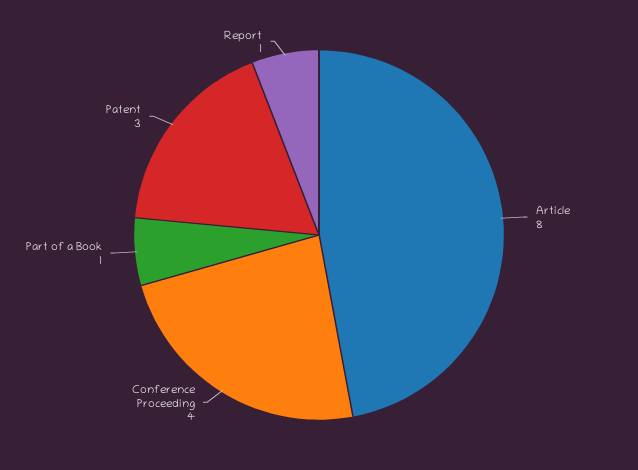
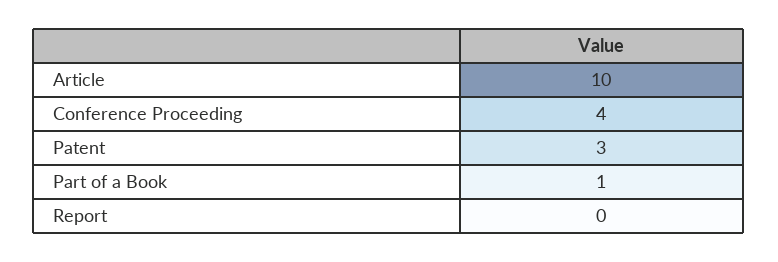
  {
-   "Article": 8,
+   "Article": 10,
    "Conference Proceeding": 4,
    "Part of a Book": 1,
    "Patent": 3,
-   "Report": 1
+   "Report": 0
  }

